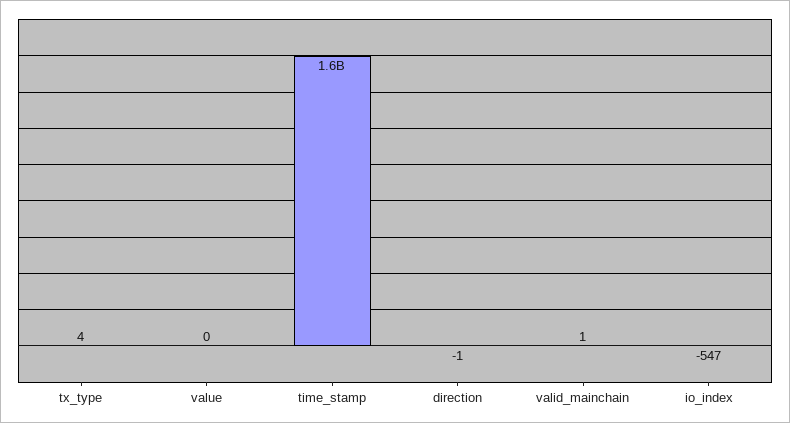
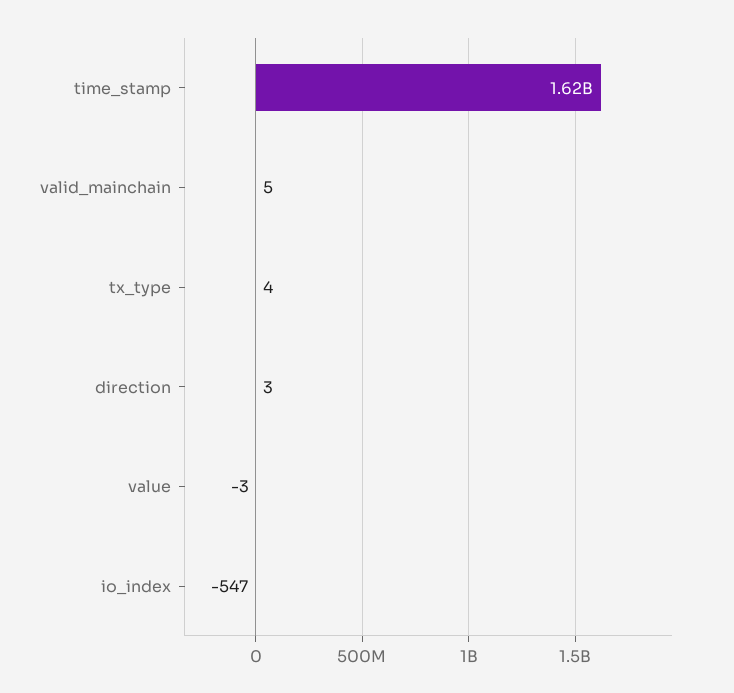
  {
    "tx_type": 4,
-   "value": 0,
+   "value": -3,
    "time_stamp": 1620000000,
-   "direction": -1,
+   "direction": 3,
-   "valid_mainchain": 1,
+   "valid_mainchain": 5,
    "io_index": -547
  }

